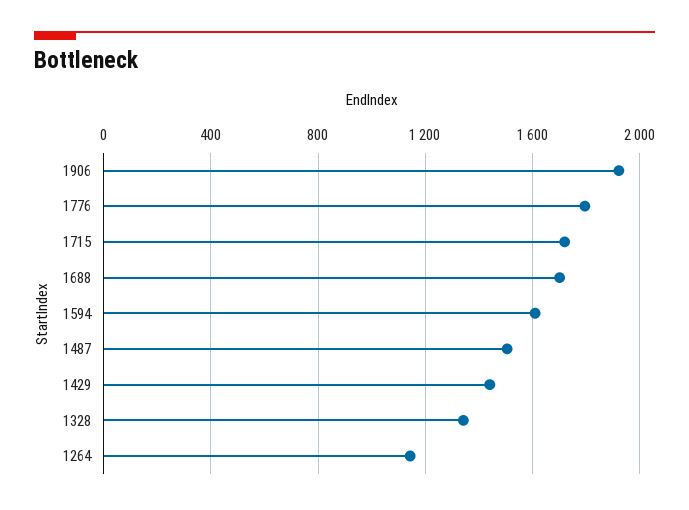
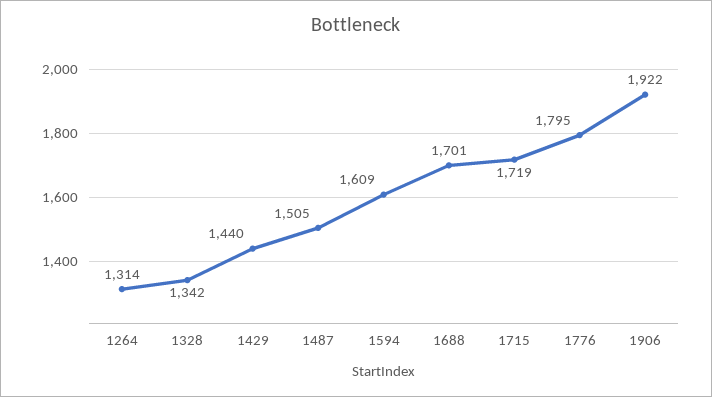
  {
    "1906": 1922,
    "1776": 1795,
    "1715": 1719,
    "1688": 1701,
    "1594": 1609,
    "1487": 1505,
    "1429": 1440,
    "1328": 1342,
-   "1264": 1150
+   "1264": 1314
  }

